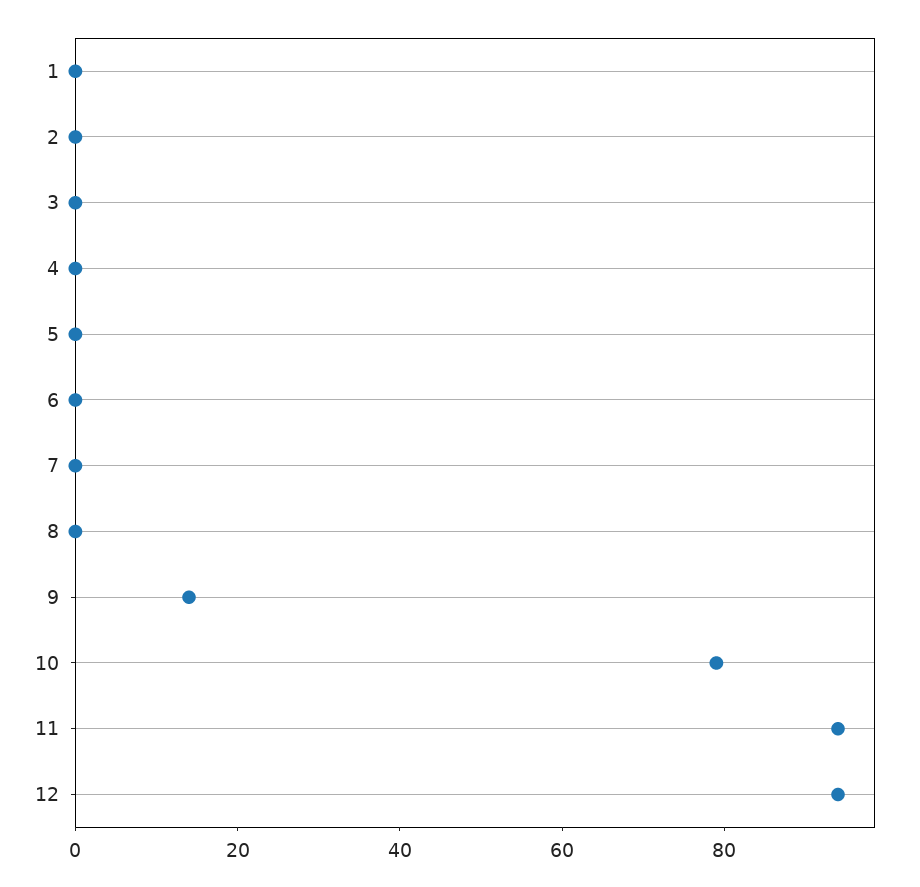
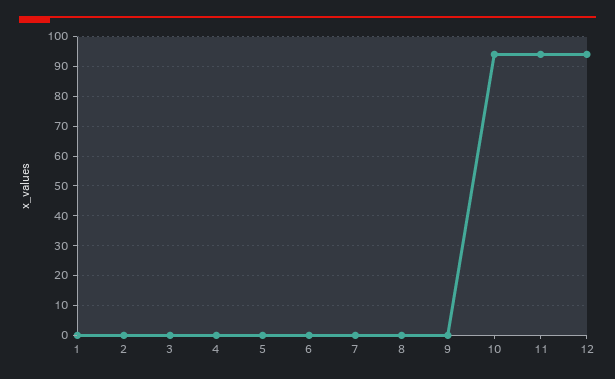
  {
    "1": 0,
    "2": 0,
    "3": 0,
    "4": 0,
    "5": 0,
    "6": 0,
    "7": 0,
    "8": 0,
-   "9": 15,
+   "9": 0,
-   "10": 80,
+   "10": 95,
    "11": 95,
    "12": 95
  }

